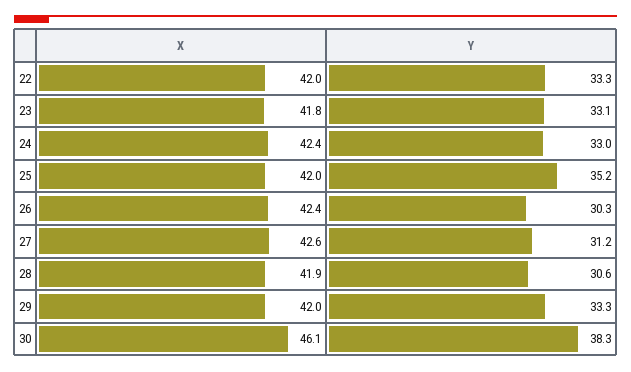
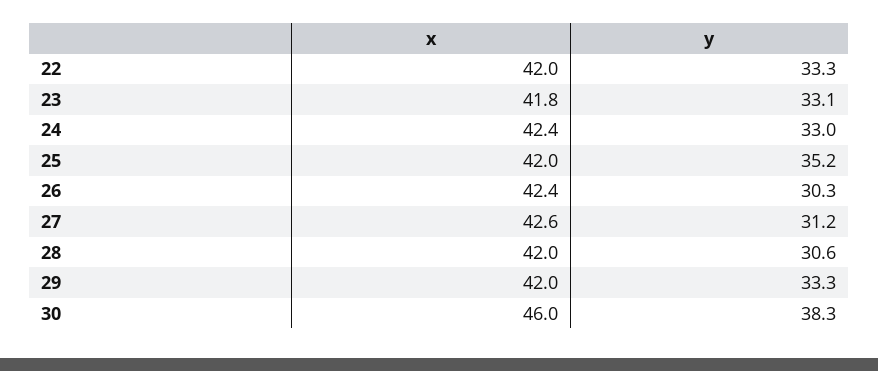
  {
    "X": {
      "22": 42,
      "23": 41.8,
      "24": 42.4,
      "25": 42,
      "26": 42.4,
      "27": 42.6,
-     "28": 41.9,
+     "28": 42,
      "29": 42,
-     "30": 46.1
+     "30": 46
    },
    "Y": {
      "22": 33.3,
      "23": 33.1,
      "24": 33,
      "25": 35.2,
      "26": 30.3,
      "27": 31.2,
      "28": 30.6,
      "29": 33.3,
      "30": 38.3
    }
  }

